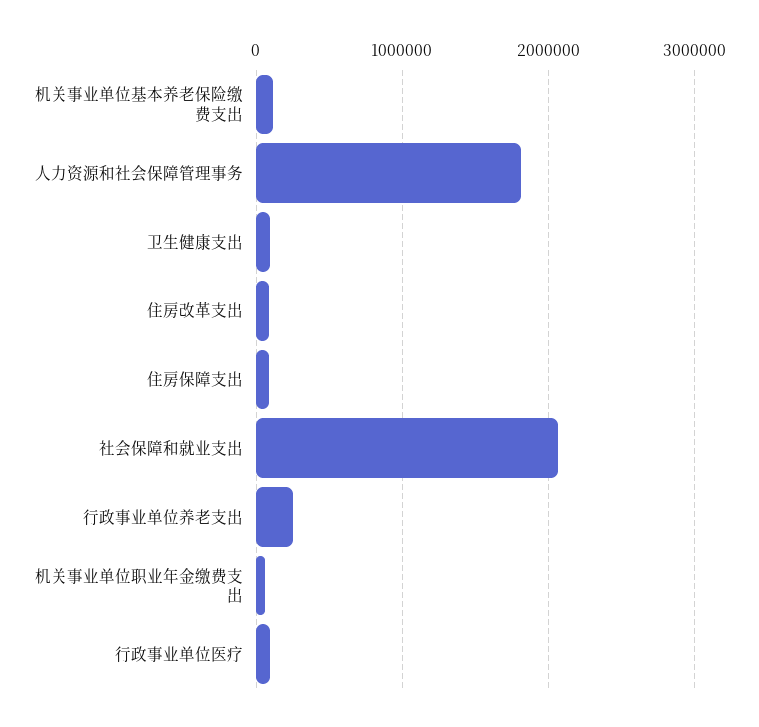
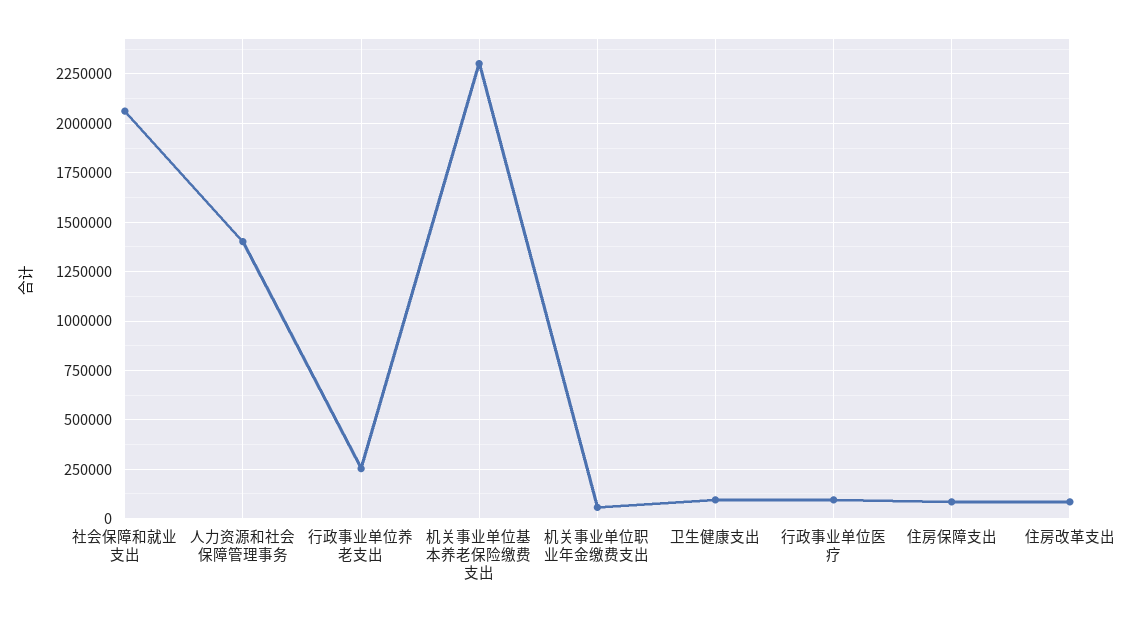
  {
-   "机关事业单位基本养老保险缴费支出": 100000,
+   "机关事业单位基本养老保险缴费支出": 2300000,
-   "人力资源和社会保障管理事务": 1800000,
+   "人力资源和社会保障管理事务": 1400000,
    "卫生健康支出": 100000,
    "住房改革支出": 100000,
    "住房保障支出": 100000,
    "社会保障和就业支出": 2050000,
    "行政事业单位养老支出": 250000,
    "机关事业单位职业年金缴费支出": 50000,
    "行政事业单位医疗": 100000
  }

